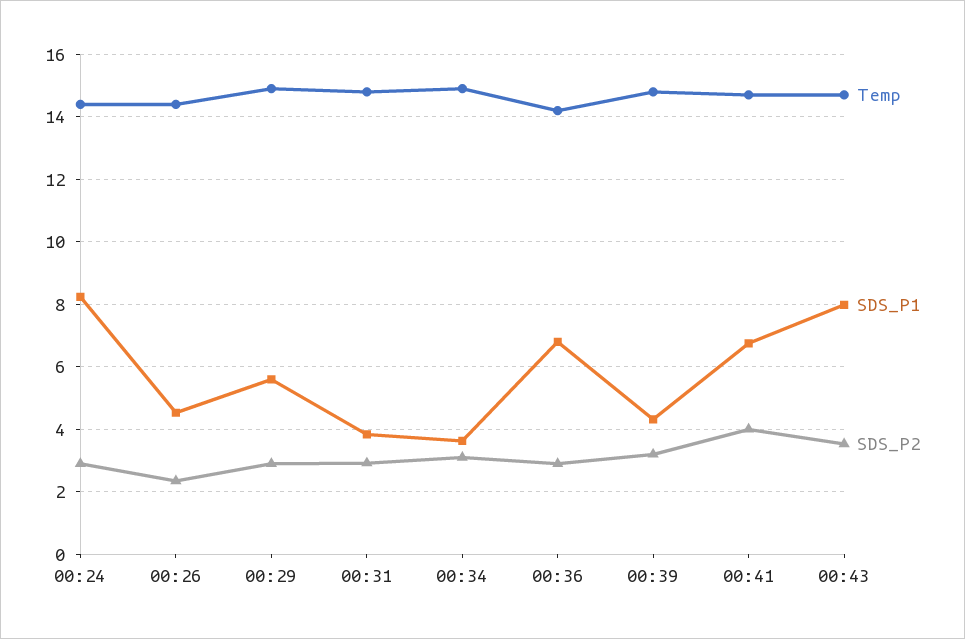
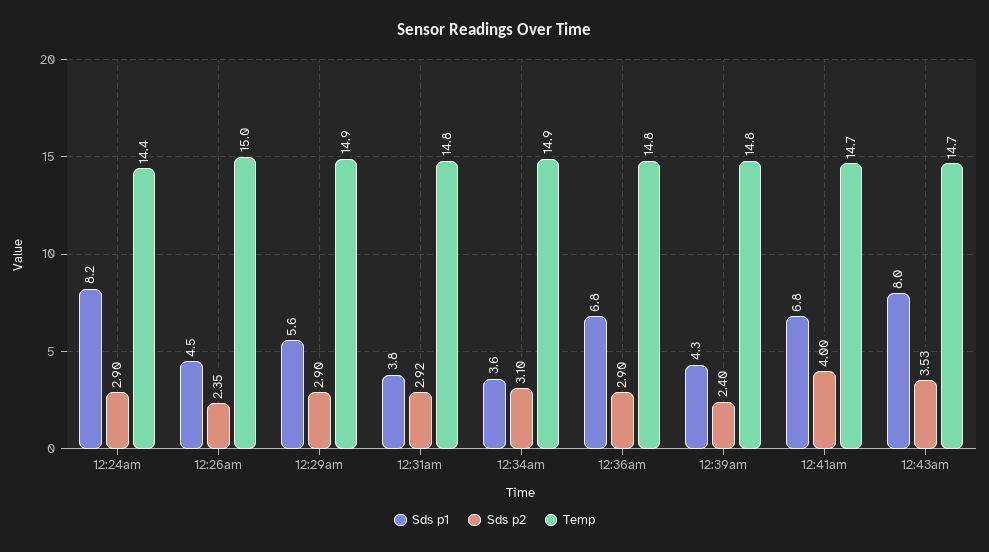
  {
    "Temp": {
      "00:24": 14.4,
-     "00:26": 14.4,
+     "00:26": 15,
      "00:29": 14.9,
      "00:31": 14.8,
      "00:34": 14.9,
-     "00:36": 14.2,
+     "00:36": 14.8,
      "00:39": 14.8,
      "00:41": 14.7,
      "00:43": 14.7
    },
    "SDS_P1": {
      "00:24": 8.2,
      "00:26": 4.5,
      "00:29": 5.6,
      "00:31": 3.8,
      "00:34": 3.6,
      "00:36": 6.8,
      "00:39": 4.3,
      "00:41": 6.8,
      "00:43": 8
    },
    "SDS_P2": {
      "00:24": 2.9,
      "00:26": 2.35,
      "00:29": 2.9,
      "00:31": 2.92,
      "00:34": 3.1,
      "00:36": 2.9,
-     "00:39": 3.2,
+     "00:39": 2.4,
      "00:41": 4,
      "00:43": 3.53
    }
  }

